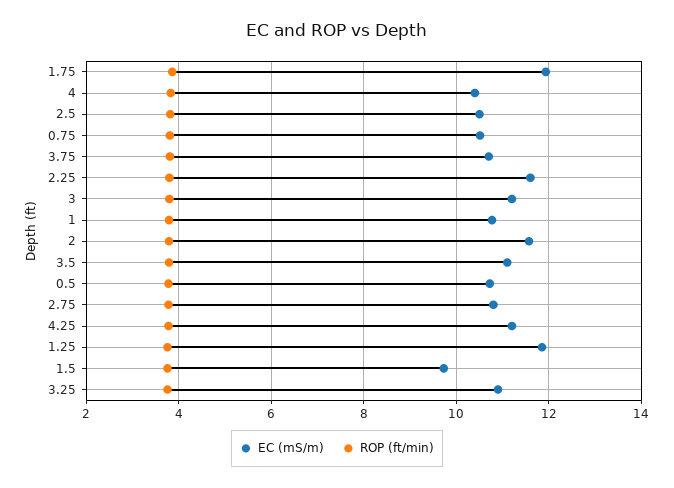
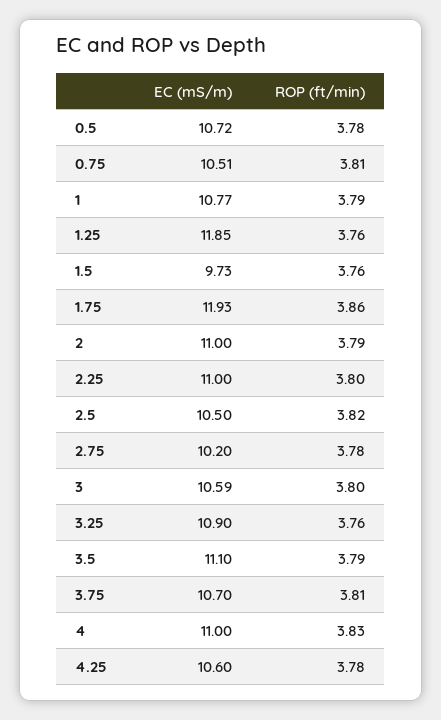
  {
    "EC (mS/m)": {
      "1.75": 11.93,
-     "4": 10.4,
+     "4": 11,
      "2.5": 10.5,
      "0.75": 10.51,
      "3.75": 10.7,
-     "2.25": 11.6,
+     "2.25": 11,
-     "3": 11.2,
+     "3": 10.59,
      "1": 10.77,
-     "2": 11.6,
+     "2": 11,
      "3.5": 11.1,
      "0.5": 10.72,
-     "2.75": 10.8,
+     "2.75": 10.2,
-     "4.25": 11.2,
+     "4.25": 10.6,
      "1.25": 11.85,
      "1.5": 9.73,
      "3.25": 10.9
    },
    "ROP (ft/min)": {
      "1.75": 3.86,
      "4": 3.83,
      "2.5": 3.82,
      "0.75": 3.81,
      "3.75": 3.81,
      "2.25": 3.8,
      "3": 3.8,
      "1": 3.79,
      "2": 3.79,
      "3.5": 3.79,
      "0.5": 3.78,
      "2.75": 3.78,
      "4.25": 3.78,
      "1.25": 3.76,
      "1.5": 3.76,
      "3.25": 3.76
    }
  }

